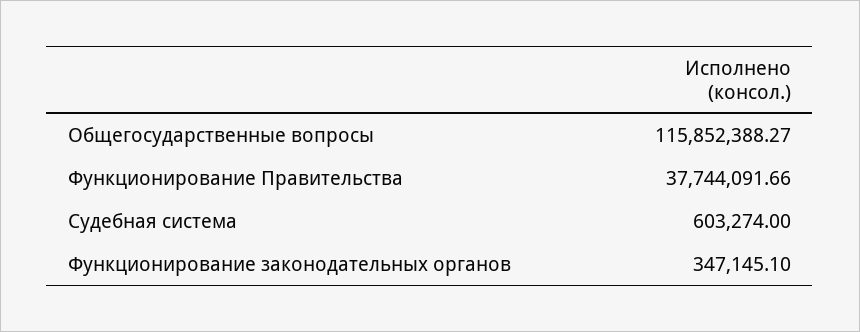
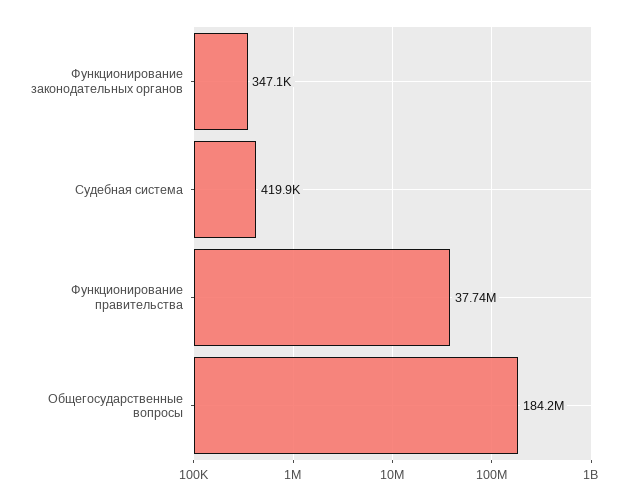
  {
-   "Общегосударственные вопросы": 115852388.27,
+   "Общегосударственные вопросы": 184200000,
    "Функционирование Правительства": 37744091.66,
-   "Судебная система": 603274,
+   "Судебная система": 419900,
    "Функционирование законодательных органов": 347145.1
  }

